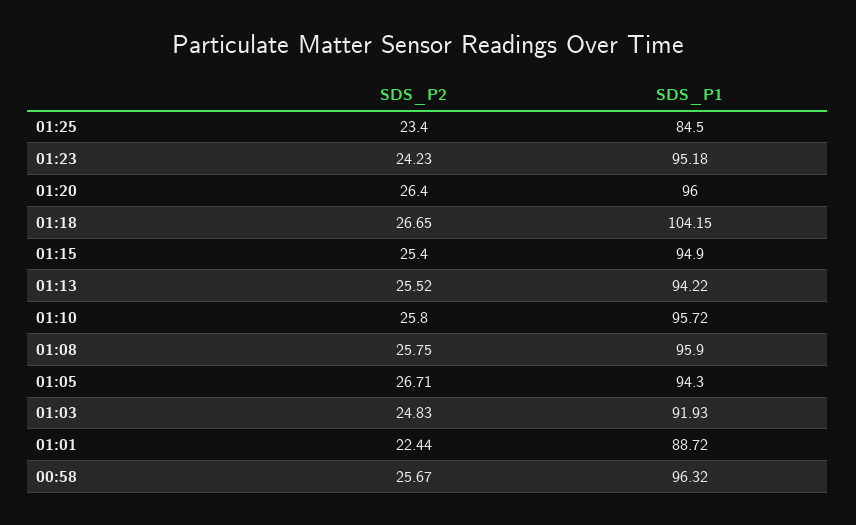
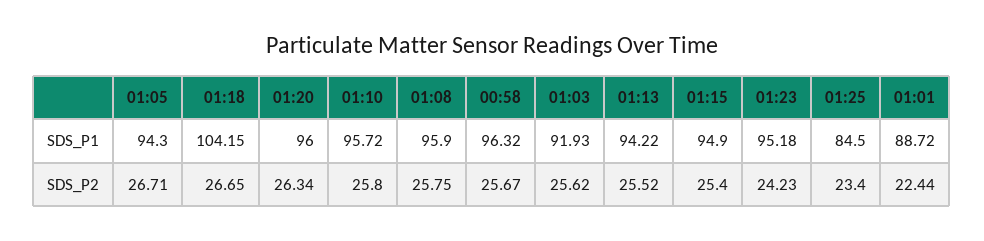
  {
    "SDS_P2": {
      "01:25": 23.4,
      "01:23": 24.23,
-     "01:20": 26.4,
+     "01:20": 26.34,
      "01:18": 26.65,
      "01:15": 25.4,
      "01:13": 25.52,
      "01:10": 25.8,
      "01:08": 25.75,
      "01:05": 26.71,
-     "01:03": 24.83,
+     "01:03": 25.62,
      "01:01": 22.44,
      "00:58": 25.67
    },
    "SDS_P1": {
      "01:25": 84.5,
      "01:23": 95.18,
      "01:20": 96,
      "01:18": 104.15,
      "01:15": 94.9,
      "01:13": 94.22,
      "01:10": 95.72,
      "01:08": 95.9,
      "01:05": 94.3,
      "01:03": 91.93,
      "01:01": 88.72,
      "00:58": 96.32
    }
  }

